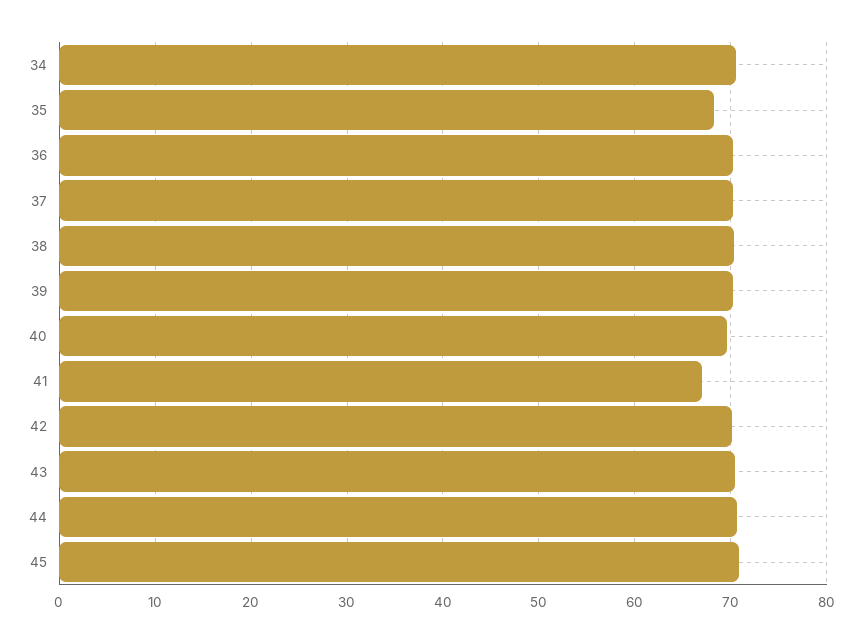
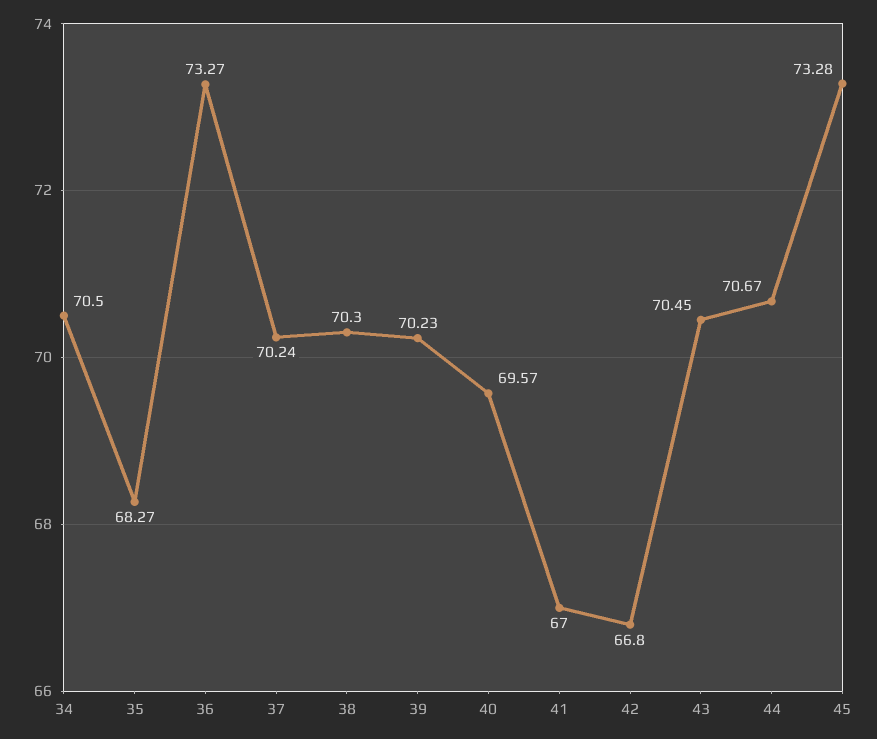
  {
    "34": 70.5,
    "35": 68.27,
-   "36": 70,
+   "36": 73.27,
    "37": 70.24,
    "38": 70.3,
    "39": 70.23,
    "40": 69.57,
    "41": 67,
-   "42": 70,
+   "42": 66.8,
    "43": 70.45,
    "44": 70.67,
-   "45": 71
+   "45": 73.28
  }

